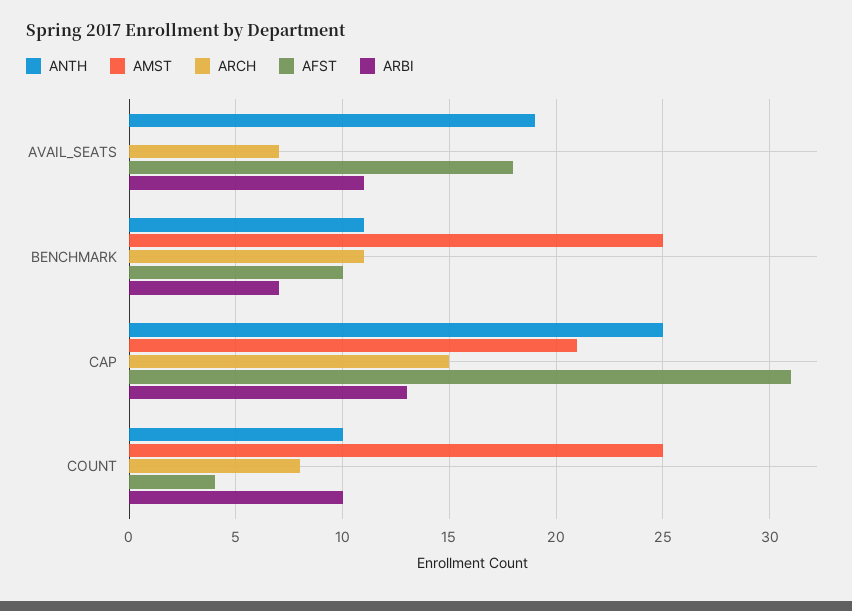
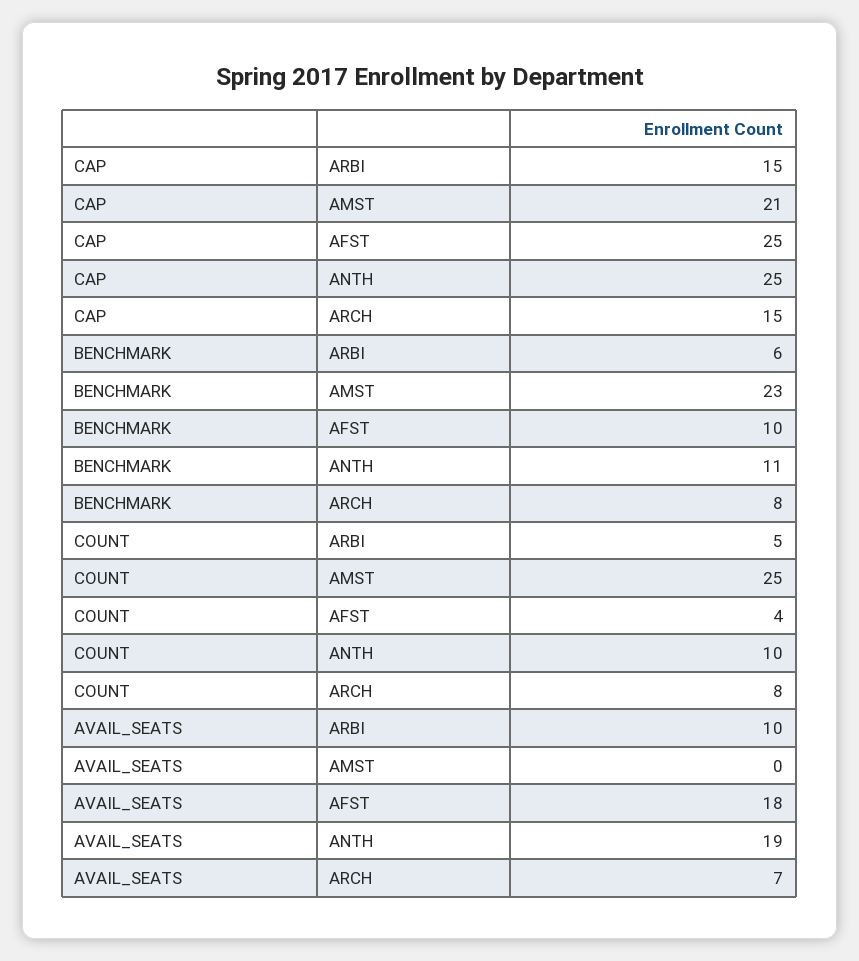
  {
    "ANTH": {
      "AVAIL_SEATS": 19,
      "BENCHMARK": 11,
      "CAP": 25,
      "COUNT": 10
    },
    "AMST": {
      "AVAIL_SEATS": 0,
-     "BENCHMARK": 25,
+     "BENCHMARK": 23,
      "CAP": 21,
      "COUNT": 25
    },
    "ARCH": {
      "AVAIL_SEATS": 7,
-     "BENCHMARK": 11,
+     "BENCHMARK": 8,
      "CAP": 15,
      "COUNT": 8
    },
    "AFST": {
      "AVAIL_SEATS": 18,
      "BENCHMARK": 10,
-     "CAP": 31,
+     "CAP": 25,
      "COUNT": 4
    },
    "ARBI": {
-     "AVAIL_SEATS": 11,
+     "AVAIL_SEATS": 10,
-     "BENCHMARK": 7,
+     "BENCHMARK": 6,
-     "CAP": 13,
+     "CAP": 15,
-     "COUNT": 10
+     "COUNT": 5
    }
  }

